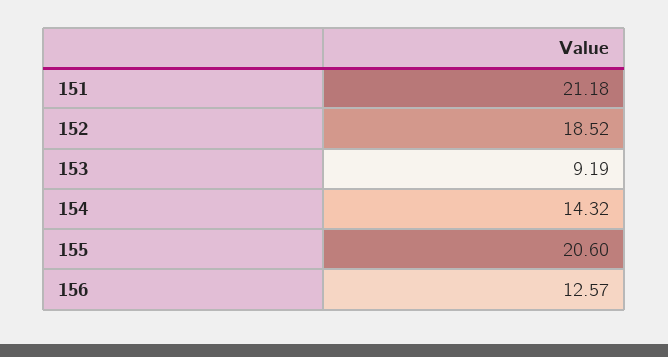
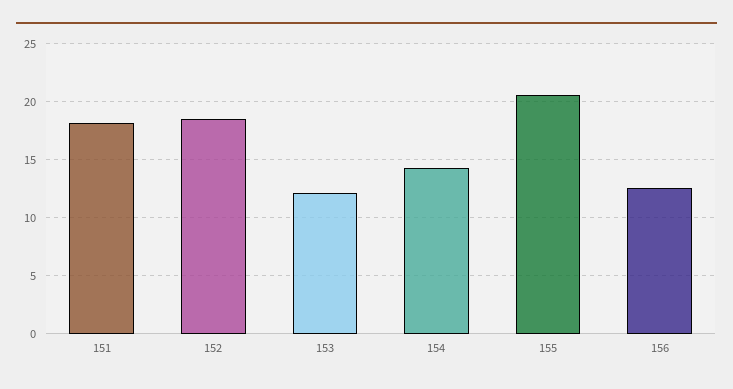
  {
-   "151": 21.18,
+   "151": 18,
    "152": 18.52,
-   "153": 9.19,
+   "153": 12,
    "154": 14.32,
    "155": 20.6,
    "156": 12.57
  }

